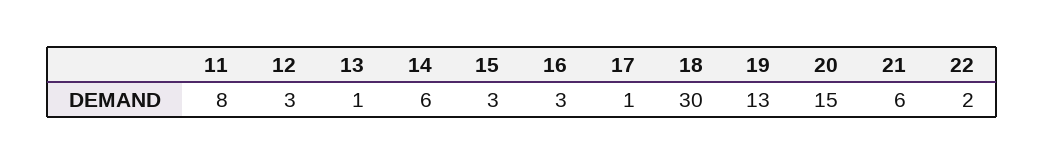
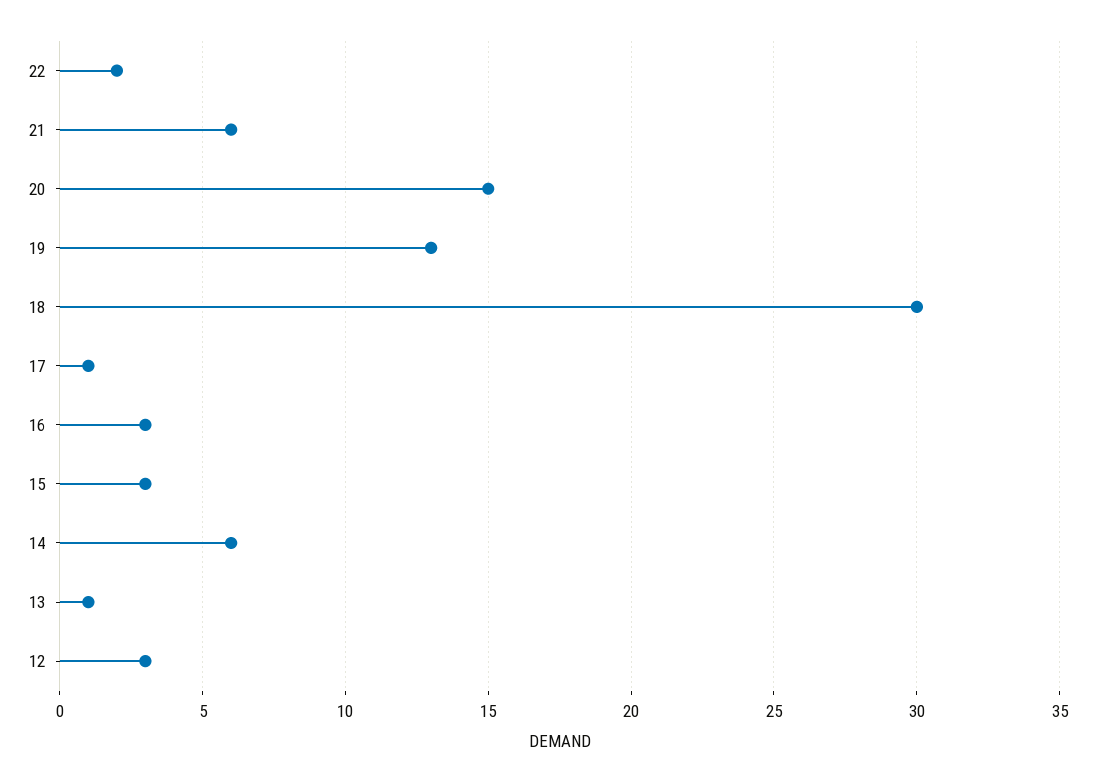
  {
-   "11": 8,
    "12": 3,
    "13": 1,
    "14": 6,
    "15": 3,
    "16": 3,
    "17": 1,
    "18": 30,
    "19": 13,
    "20": 15,
    "21": 6,
    "22": 2
  }

